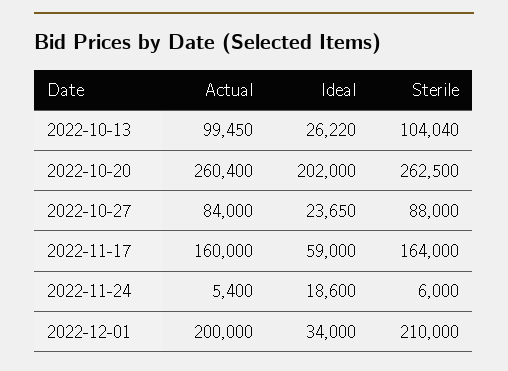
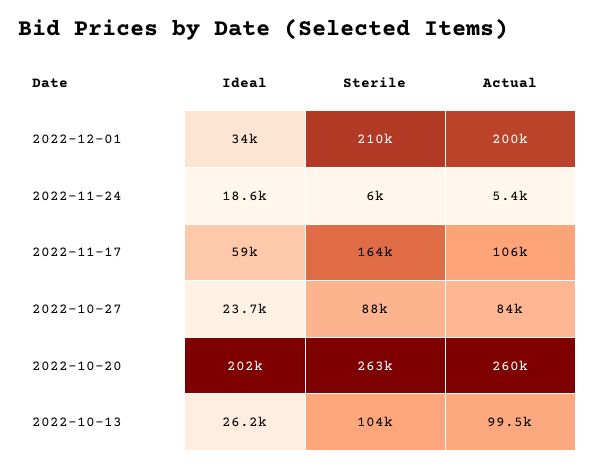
  {
    "Actual": {
      "2022-10-13": 99450,
      "2022-10-20": 260400,
      "2022-10-27": 84000,
-     "2022-11-17": 160000,
+     "2022-11-17": 106000,
      "2022-11-24": 5400,
      "2022-12-01": 200000
    },
    "Ideal": {
      "2022-10-13": 26220,
      "2022-10-20": 202000,
      "2022-10-27": 23650,
      "2022-11-17": 59000,
      "2022-11-24": 18600,
      "2022-12-01": 34000
    },
    "Sterile": {
      "2022-10-13": 104040,
      "2022-10-20": 262500,
      "2022-10-27": 88000,
      "2022-11-17": 164000,
      "2022-11-24": 6000,
      "2022-12-01": 210000
    }
  }

